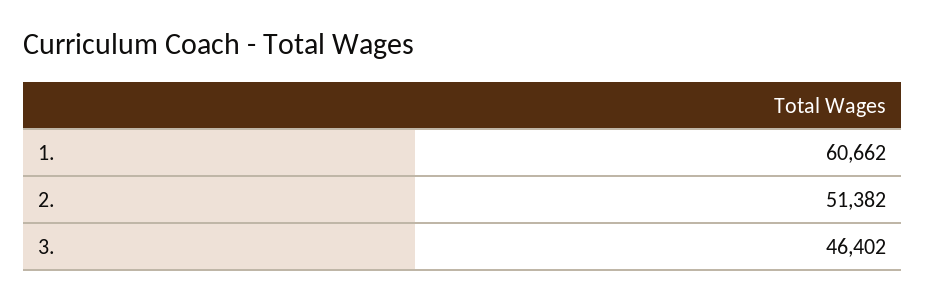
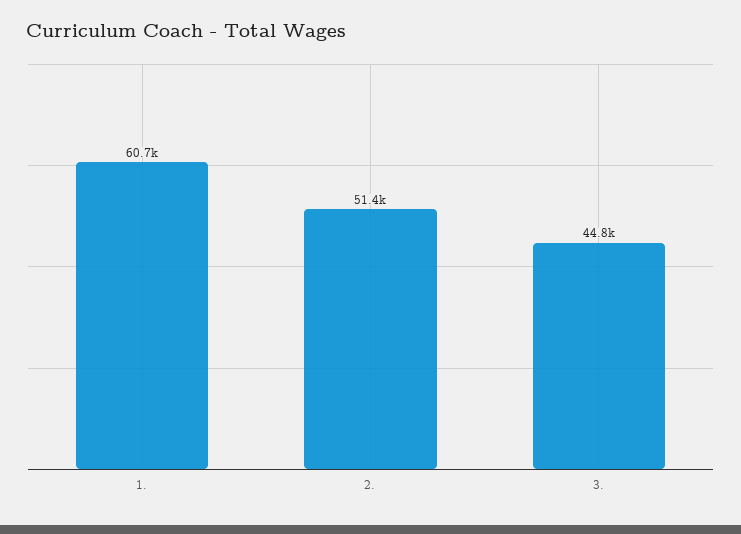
  {
    "1.": 60662,
    "2.": 51382,
-   "3.": 46402
+   "3.": 44800
  }

